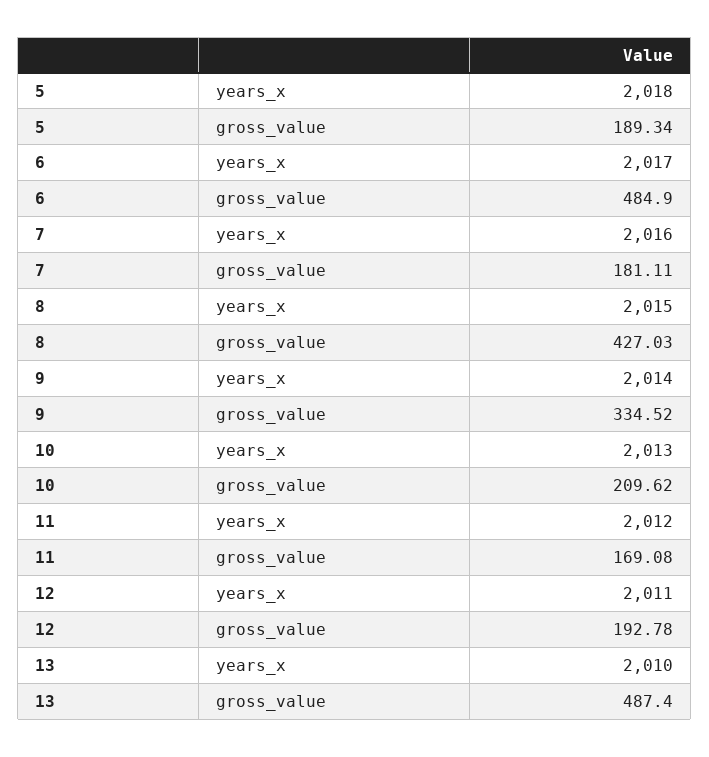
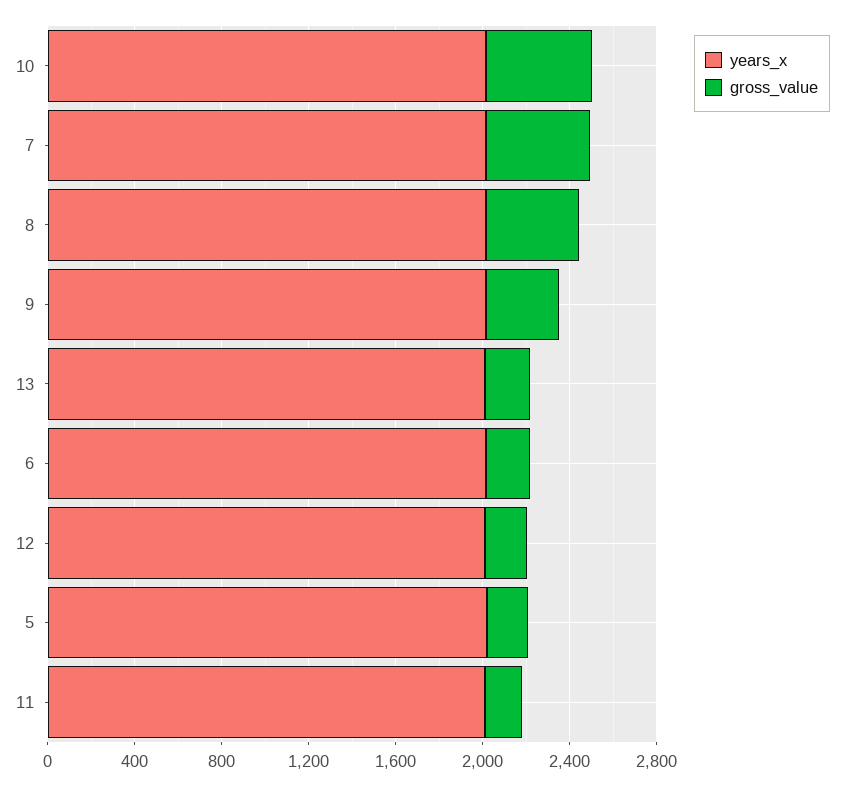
  {
    "years_x": {
      "5": 2018,
      "6": 2017,
      "7": 2016,
      "8": 2015,
      "9": 2014,
      "10": 2013,
      "11": 2012,
      "12": 2011,
      "13": 2010
    },
    "gross_value": {
      "5": 189.34,
-     "6": 484.9,
+     "6": 200,
-     "7": 181.11,
+     "7": 500,
      "8": 427.03,
      "9": 334.52,
-     "10": 209.62,
+     "10": 500,
      "11": 169.08,
      "12": 192.78,
-     "13": 487.4
+     "13": 200
    }
  }

